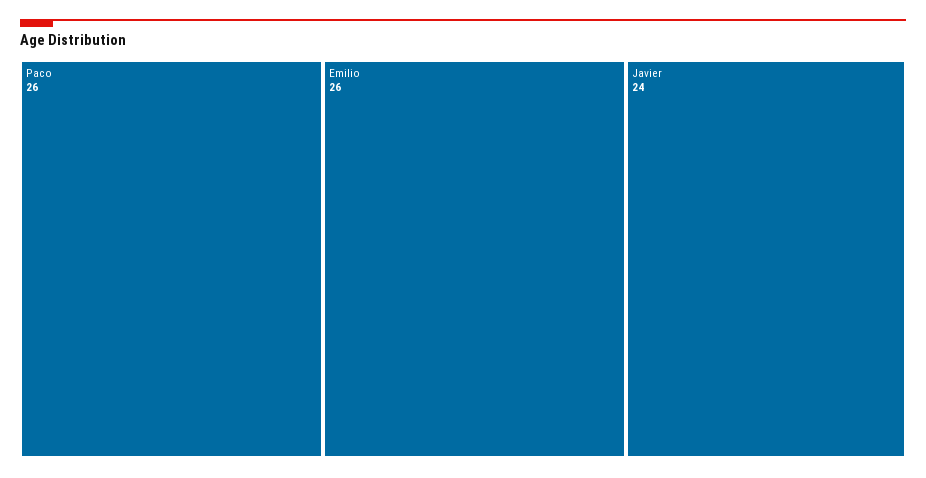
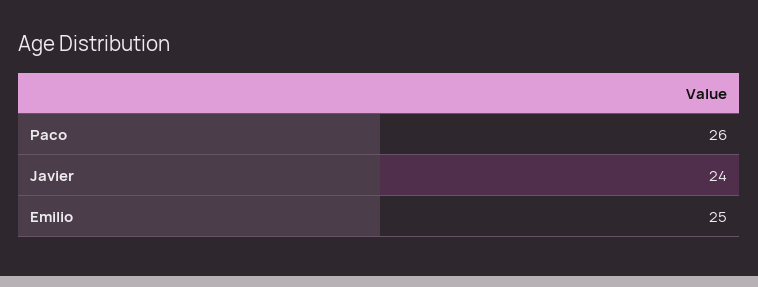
  {
    "Paco": 26,
-   "Emilio": 26,
+   "Emilio": 25,
    "Javier": 24
  }

